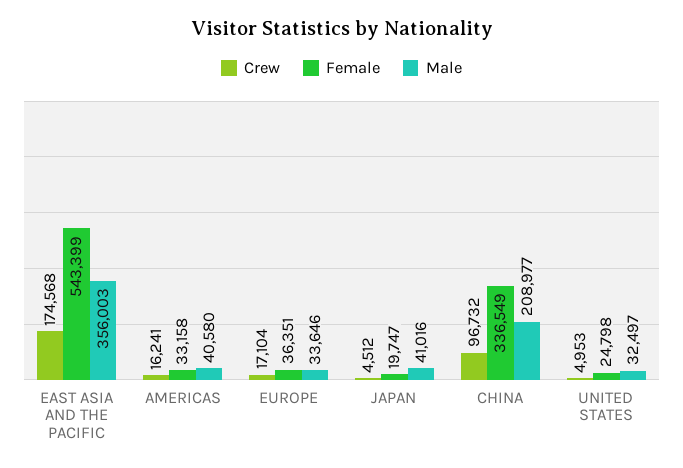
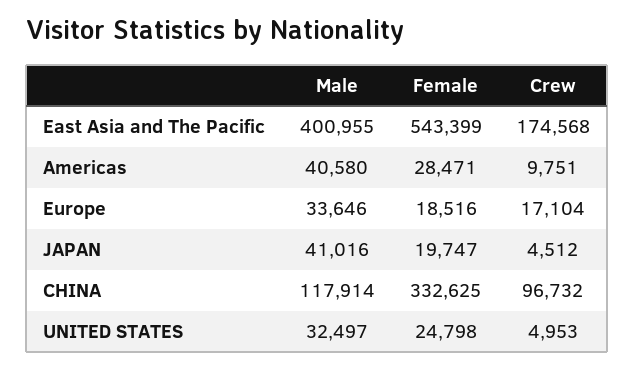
  {
    "Crew": {
      "EAST ASIA AND THE PACIFIC": 174568,
-     "AMERICAS": 16241,
+     "AMERICAS": 9751,
      "EUROPE": 17104,
      "JAPAN": 4512,
      "CHINA": 96732,
      "UNITED STATES": 4953
    },
    "Female": {
      "EAST ASIA AND THE PACIFIC": 543399,
-     "AMERICAS": 33158,
+     "AMERICAS": 28471,
-     "EUROPE": 36351,
+     "EUROPE": 18516,
      "JAPAN": 19747,
-     "CHINA": 336549,
+     "CHINA": 332625,
      "UNITED STATES": 24798
    },
    "Male": {
-     "EAST ASIA AND THE PACIFIC": 356003,
+     "EAST ASIA AND THE PACIFIC": 400955,
      "AMERICAS": 40580,
      "EUROPE": 33646,
      "JAPAN": 41016,
-     "CHINA": 208977,
+     "CHINA": 117914,
      "UNITED STATES": 32497
    }
  }

